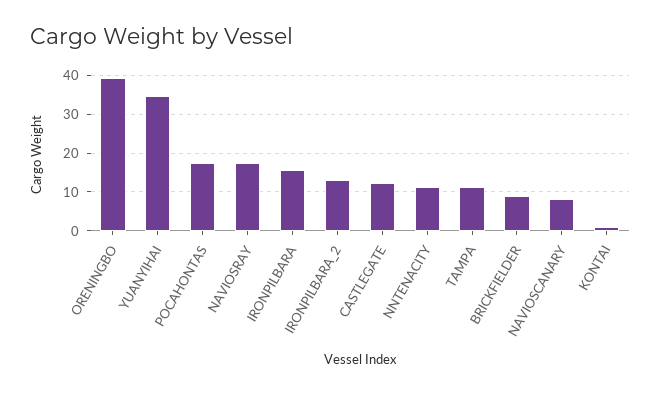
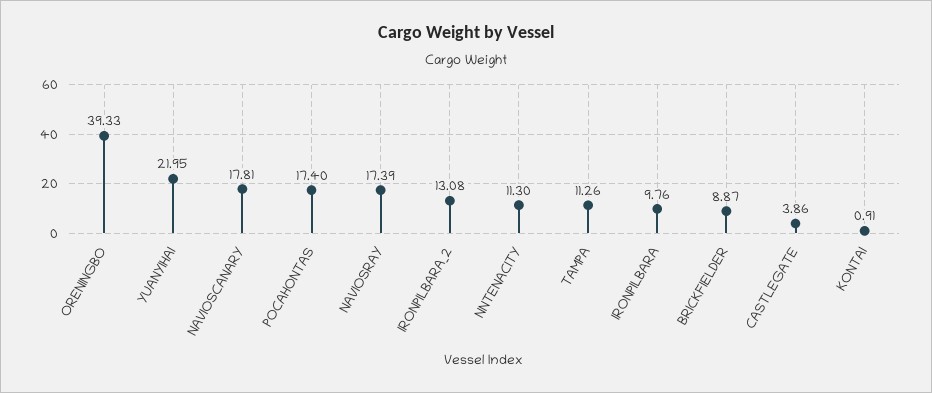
  {
    "ORENINGBO": 39.33,
-   "YUANYIHAI": 34,
+   "YUANYIHAI": 21.95,
    "POCAHONTAS": 17.4,
    "NAVIOSRAY": 17.39,
-   "IRONPILBARA": 16,
+   "IRONPILBARA": 9.76,
    "IRONPILBARA_2": 13.08,
-   "CASTLEGATE": 12,
+   "CASTLEGATE": 3.86,
    "NNTENACITY": 11.3,
    "TAMPA": 11.26,
    "BRICKFIELDER": 8.87,
-   "NAVIOSCANARY": 8,
+   "NAVIOSCANARY": 17.81,
    "KONTAI": 0.91
  }

